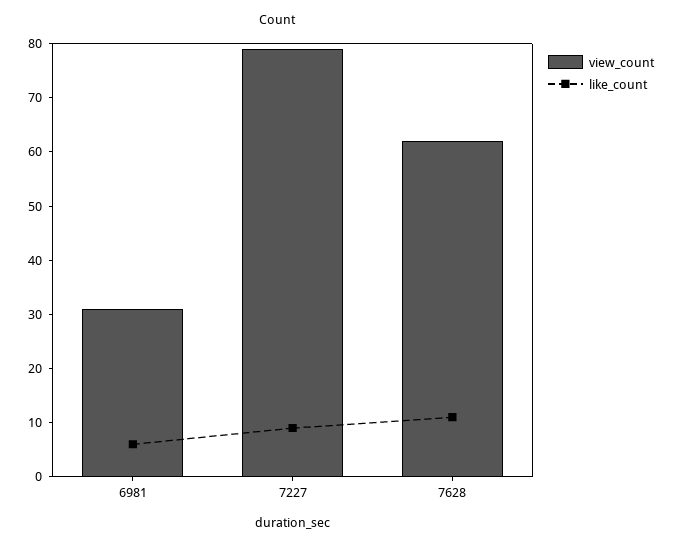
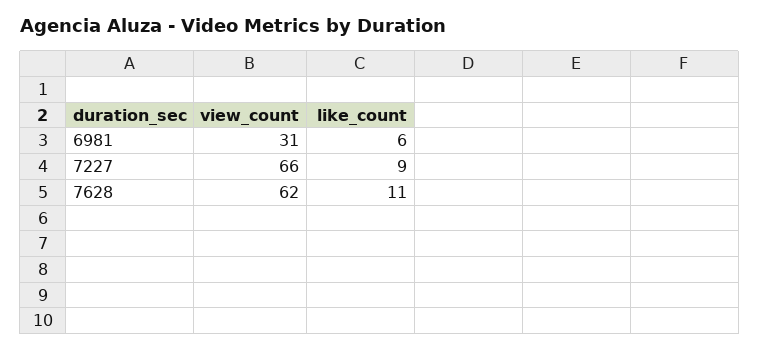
  {
    "view_count": {
      "6981": 31,
-     "7227": 80,
+     "7227": 66,
      "7628": 62
    },
    "like_count": {
      "6981": 6,
      "7227": 9,
      "7628": 11
    }
  }

